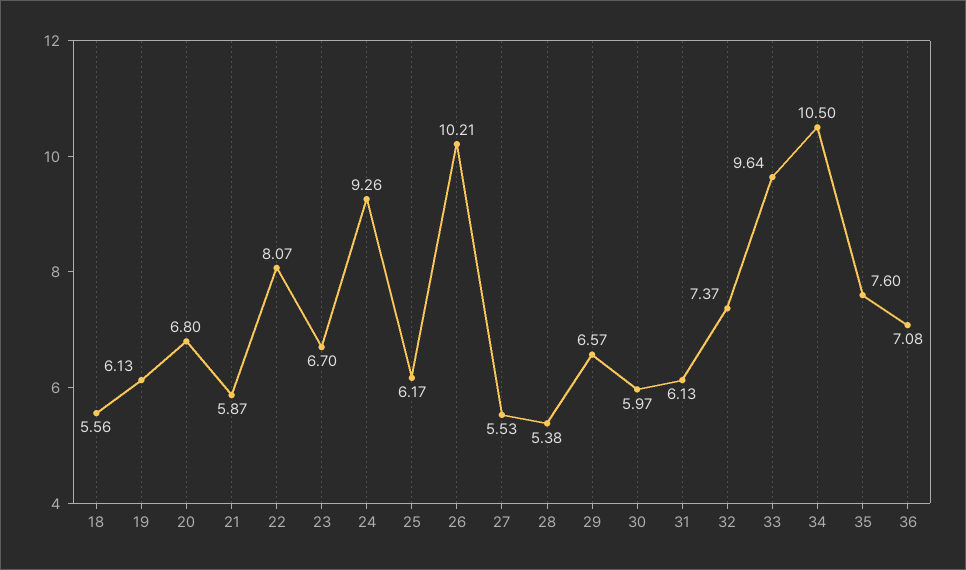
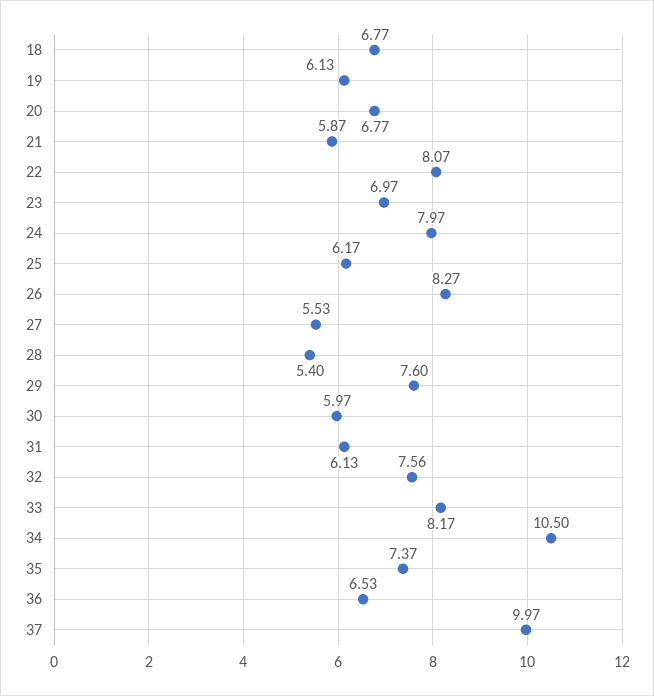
  {
-   "18": 5.56,
+   "18": 6.77,
    "19": 6.13,
-   "20": 6.8,
+   "20": 6.77,
    "21": 5.87,
    "22": 8.07,
-   "23": 6.7,
+   "23": 6.97,
-   "24": 9.26,
+   "24": 7.97,
    "25": 6.17,
-   "26": 10.21,
+   "26": 8.27,
    "27": 5.53,
-   "28": 5.38,
+   "28": 5.4,
-   "29": 6.57,
+   "29": 7.6,
    "30": 5.97,
    "31": 6.13,
-   "32": 7.37,
+   "32": 7.56,
-   "33": 9.64,
+   "33": 8.17,
    "34": 10.5,
-   "35": 7.6,
+   "35": 7.37,
-   "36": 7.08
+   "36": 6.53,
+   "37": 9.97
  }

